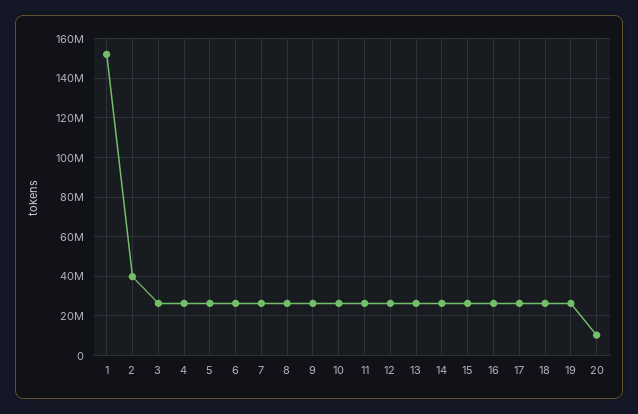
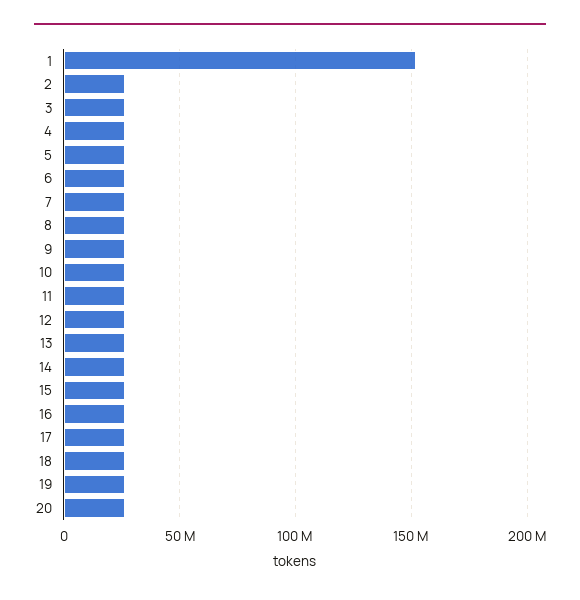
  {
    "1": 150000000,
-   "2": 40000000,
+   "2": 25000000,
    "3": 25000000,
    "4": 25000000,
    "5": 25000000,
    "6": 25000000,
    "7": 25000000,
    "8": 25000000,
    "9": 25000000,
    "10": 25000000,
    "11": 25000000,
    "12": 25000000,
    "13": 25000000,
    "14": 25000000,
    "15": 25000000,
    "16": 25000000,
    "17": 25000000,
    "18": 25000000,
    "19": 25000000,
-   "20": 10000000
+   "20": 25000000
  }

